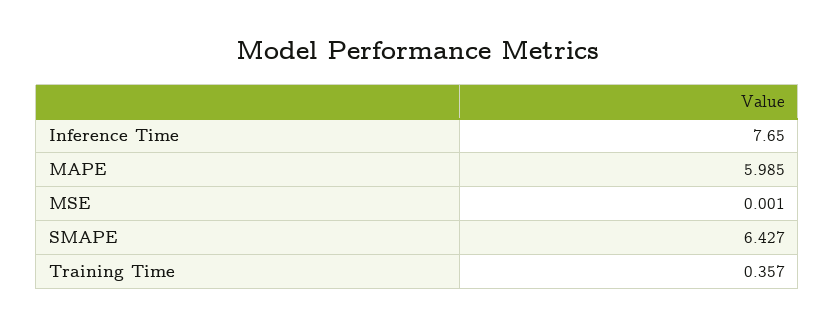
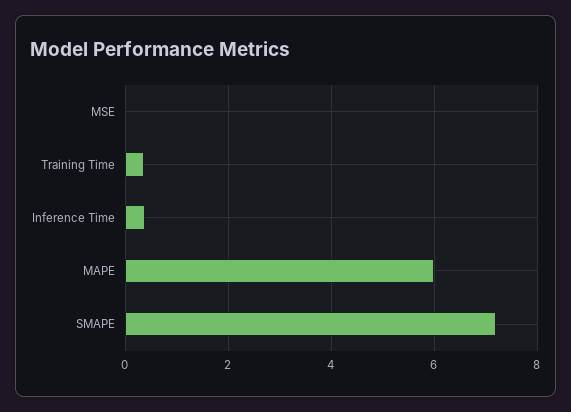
  {
-   "Inference Time": 7.65,
+   "Inference Time": 0.4,
    "MAPE": 5.985,
    "MSE": 0.001,
-   "SMAPE": 6.427,
+   "SMAPE": 7.2,
    "Training Time": 0.357
  }

